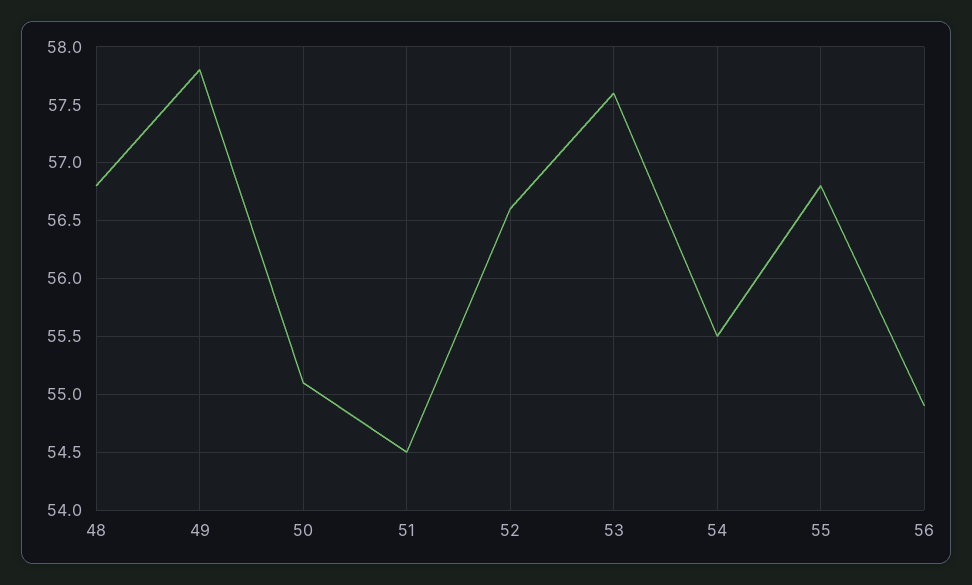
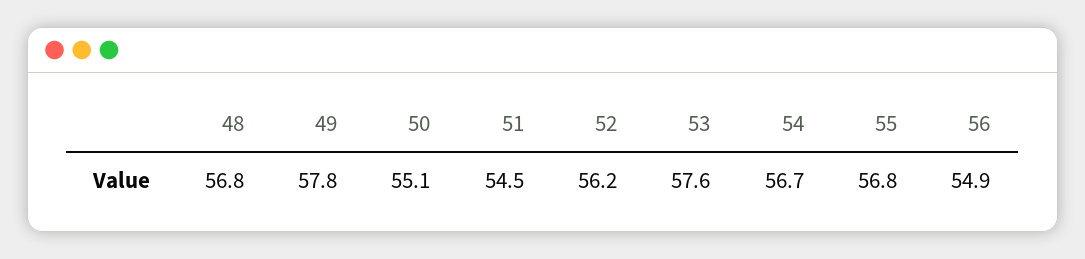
  {
    "48": 56.8,
    "49": 57.8,
    "50": 55.1,
    "51": 54.5,
-   "52": 56.6,
+   "52": 56.2,
    "53": 57.6,
-   "54": 55.5,
+   "54": 56.7,
    "55": 56.8,
    "56": 54.9
  }

